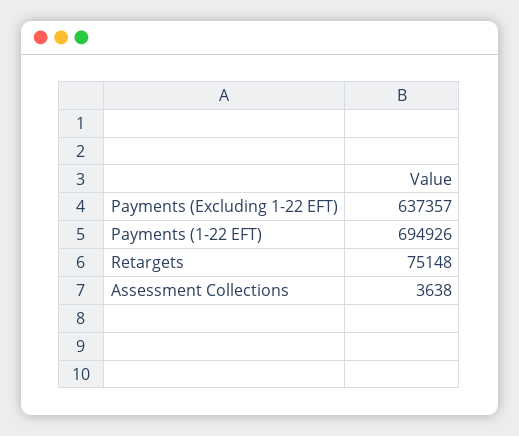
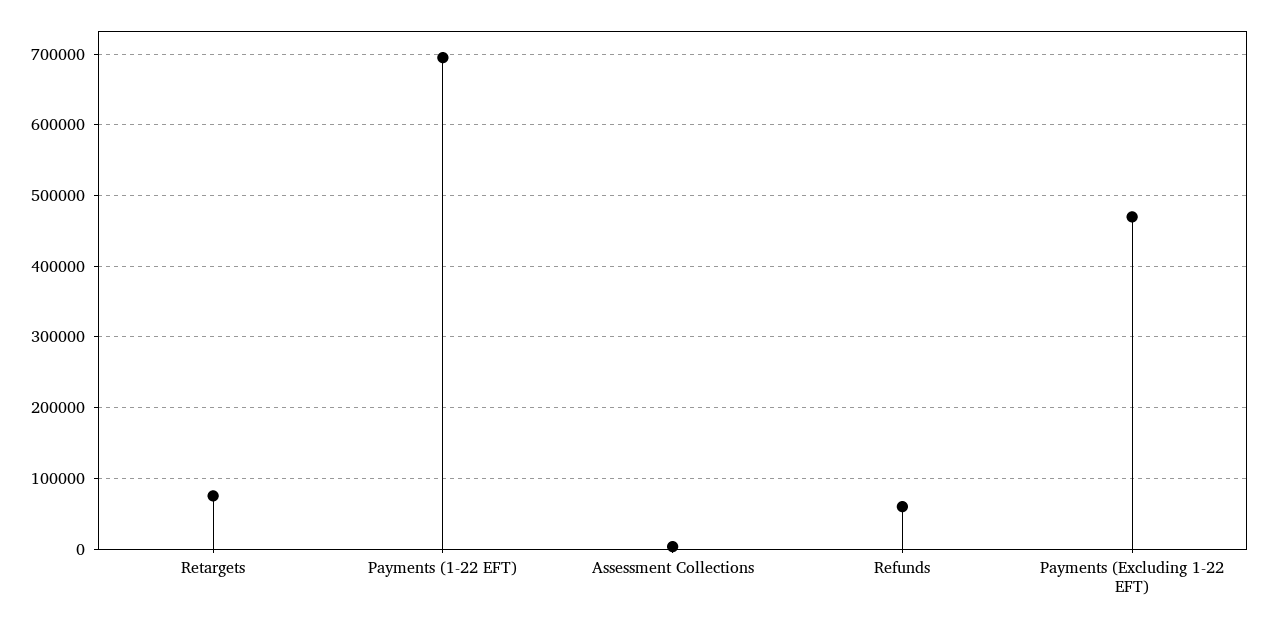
  {
-   "Payments (Excluding 1-22 EFT)": 637357,
+   "Payments (Excluding 1-22 EFT)": 470000,
    "Payments (1-22 EFT)": 694926,
    "Retargets": 75148,
-   "Assessment Collections": 3638
+   "Assessment Collections": 3638,
+   "Refunds": 60000
  }

